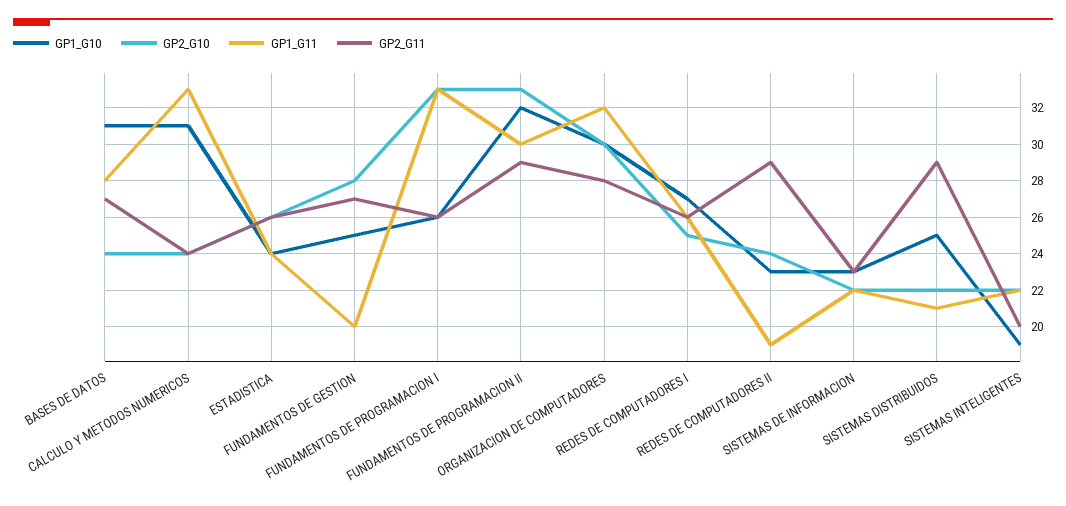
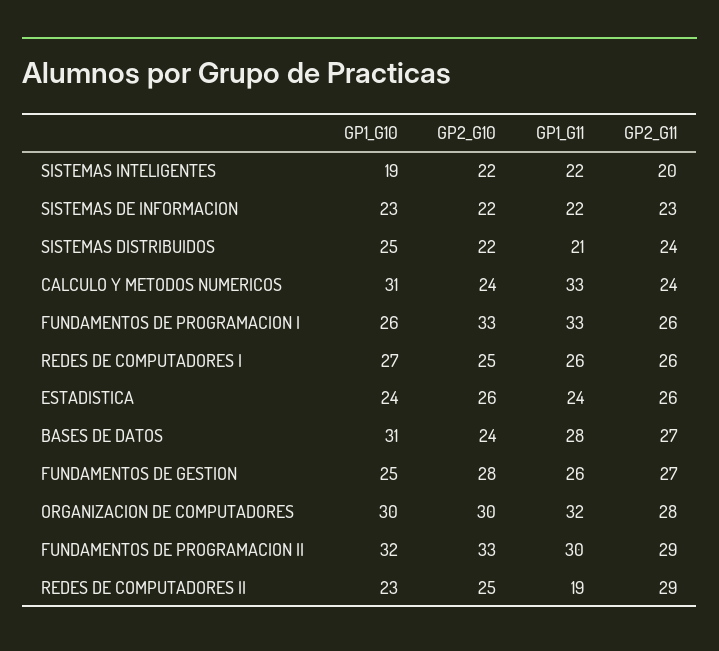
  {
    "GP1_G10": {
      "BASES DE DATOS": 31,
      "CALCULO Y METODOS NUMERICOS": 31,
      "ESTADISTICA": 24,
      "FUNDAMENTOS DE GESTION": 25,
      "FUNDAMENTOS DE PROGRAMACION I": 26,
      "FUNDAMENTOS DE PROGRAMACION II": 32,
      "ORGANIZACION DE COMPUTADORES": 30,
      "REDES DE COMPUTADORES I": 27,
      "REDES DE COMPUTADORES II": 23,
      "SISTEMAS DE INFORMACION": 23,
      "SISTEMAS DISTRIBUIDOS": 25,
      "SISTEMAS INTELIGENTES": 19
    },
    "GP2_G10": {
      "BASES DE DATOS": 24,
      "CALCULO Y METODOS NUMERICOS": 24,
      "ESTADISTICA": 26,
      "FUNDAMENTOS DE GESTION": 28,
      "FUNDAMENTOS DE PROGRAMACION I": 33,
      "FUNDAMENTOS DE PROGRAMACION II": 33,
      "ORGANIZACION DE COMPUTADORES": 30,
      "REDES DE COMPUTADORES I": 25,
-     "REDES DE COMPUTADORES II": 24,
+     "REDES DE COMPUTADORES II": 25,
      "SISTEMAS DE INFORMACION": 22,
      "SISTEMAS DISTRIBUIDOS": 22,
      "SISTEMAS INTELIGENTES": 22
    },
    "GP1_G11": {
      "BASES DE DATOS": 28,
      "CALCULO Y METODOS NUMERICOS": 33,
      "ESTADISTICA": 24,
-     "FUNDAMENTOS DE GESTION": 20,
+     "FUNDAMENTOS DE GESTION": 26,
      "FUNDAMENTOS DE PROGRAMACION I": 33,
      "FUNDAMENTOS DE PROGRAMACION II": 30,
      "ORGANIZACION DE COMPUTADORES": 32,
      "REDES DE COMPUTADORES I": 26,
      "REDES DE COMPUTADORES II": 19,
      "SISTEMAS DE INFORMACION": 22,
      "SISTEMAS DISTRIBUIDOS": 21,
      "SISTEMAS INTELIGENTES": 22
    },
    "GP2_G11": {
      "BASES DE DATOS": 27,
      "CALCULO Y METODOS NUMERICOS": 24,
      "ESTADISTICA": 26,
      "FUNDAMENTOS DE GESTION": 27,
      "FUNDAMENTOS DE PROGRAMACION I": 26,
      "FUNDAMENTOS DE PROGRAMACION II": 29,
      "ORGANIZACION DE COMPUTADORES": 28,
      "REDES DE COMPUTADORES I": 26,
      "REDES DE COMPUTADORES II": 29,
      "SISTEMAS DE INFORMACION": 23,
-     "SISTEMAS DISTRIBUIDOS": 29,
+     "SISTEMAS DISTRIBUIDOS": 24,
      "SISTEMAS INTELIGENTES": 20
    }
  }

